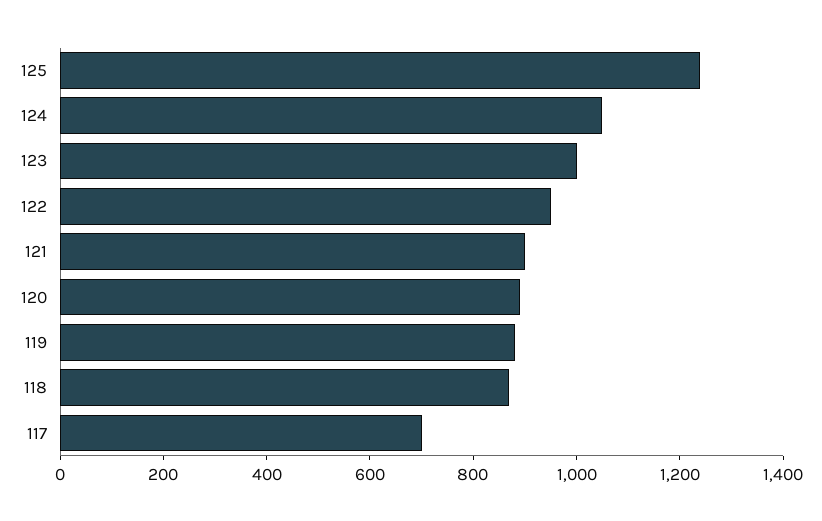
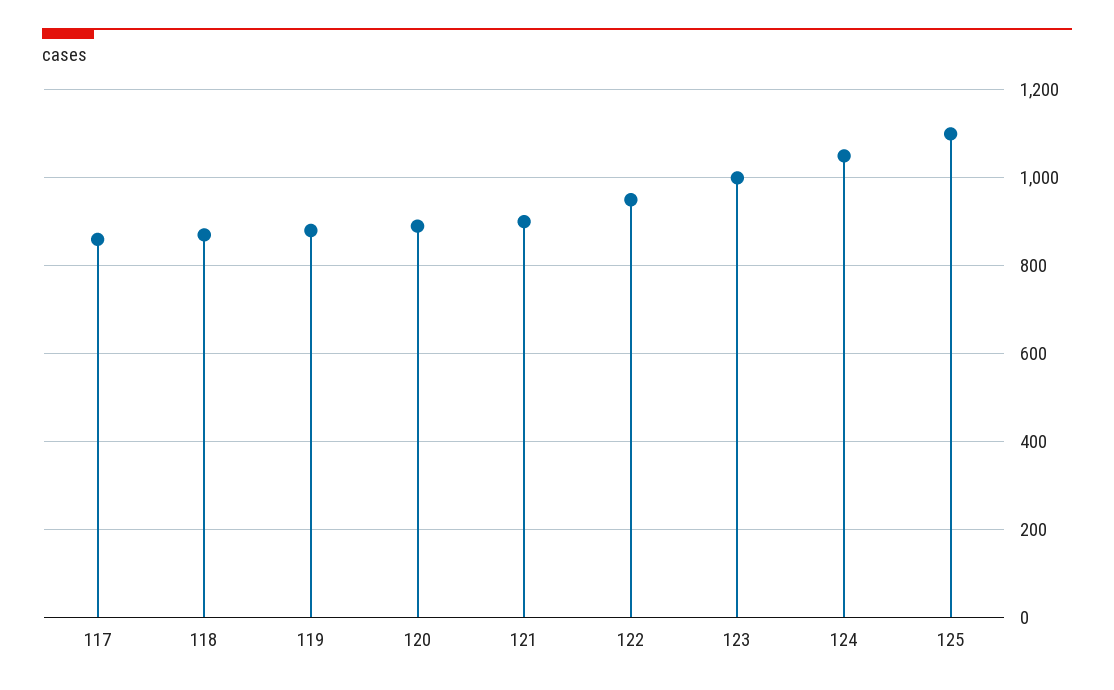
  {
-   "125": 1250,
+   "125": 1100,
    "124": 1060,
    "123": 1000,
    "122": 960,
    "121": 900,
    "120": 900,
    "119": 880,
    "118": 880,
-   "117": 700
+   "117": 860
  }

